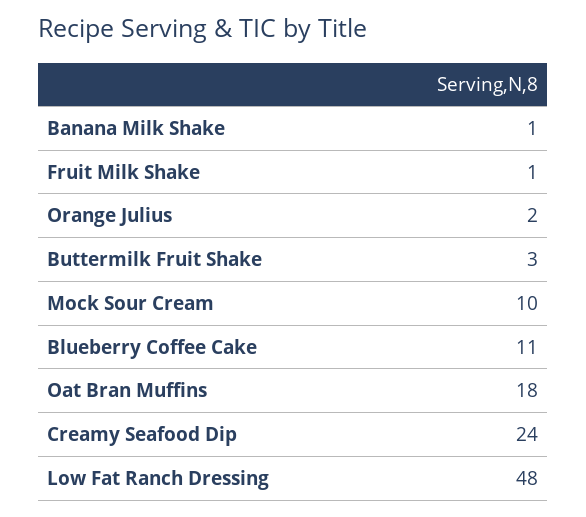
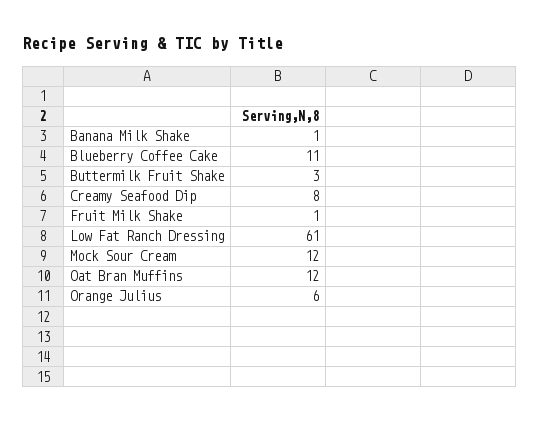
  {
    "Banana Milk Shake": 1,
    "Fruit Milk Shake": 1,
-   "Orange Julius": 2,
+   "Orange Julius": 6,
    "Buttermilk Fruit Shake": 3,
-   "Mock Sour Cream": 10,
+   "Mock Sour Cream": 12,
    "Blueberry Coffee Cake": 11,
-   "Oat Bran Muffins": 18,
+   "Oat Bran Muffins": 12,
-   "Creamy Seafood Dip": 24,
+   "Creamy Seafood Dip": 8,
-   "Low Fat Ranch Dressing": 48
+   "Low Fat Ranch Dressing": 61
  }

